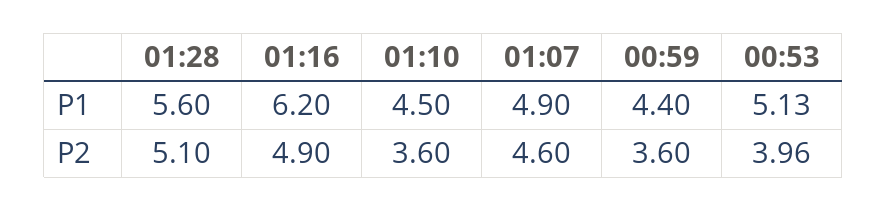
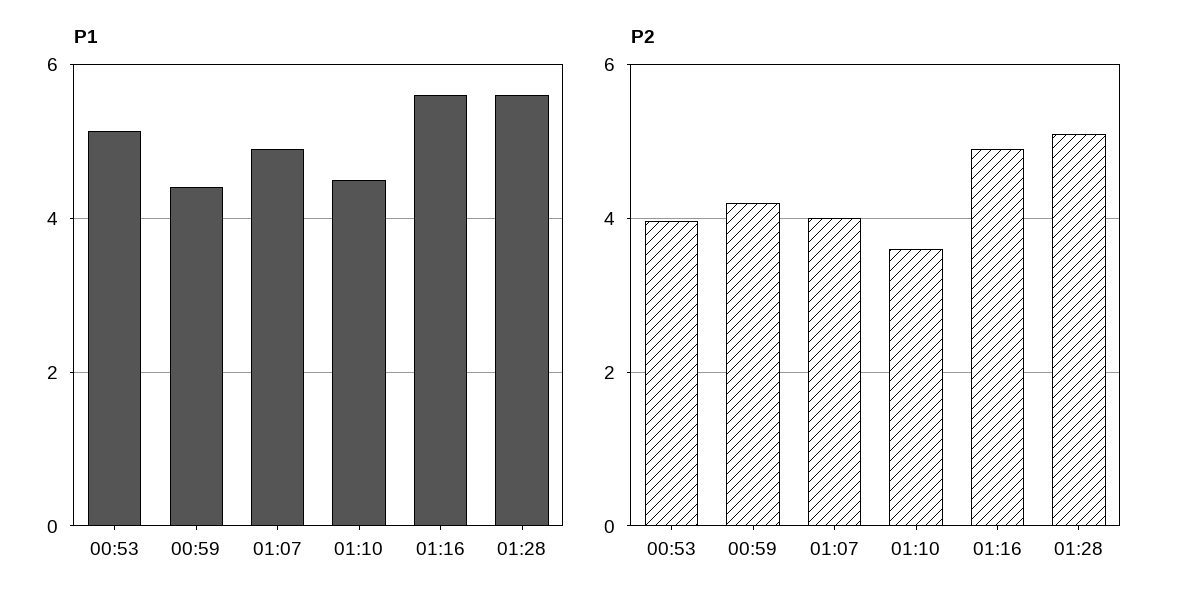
  {
    "P1": {
      "01:28": 5.6,
-     "01:16": 6.2,
+     "01:16": 5.6,
      "01:10": 4.5,
      "01:07": 4.9,
      "00:59": 4.4,
      "00:53": 5.13
    },
    "P2": {
      "01:28": 5.1,
      "01:16": 4.9,
      "01:10": 3.6,
-     "01:07": 4.6,
+     "01:07": 4,
-     "00:59": 3.6,
+     "00:59": 4.2,
      "00:53": 3.96
    }
  }

